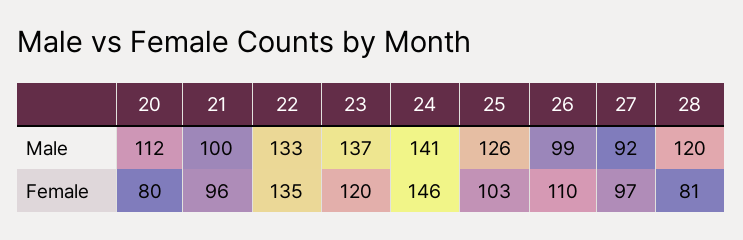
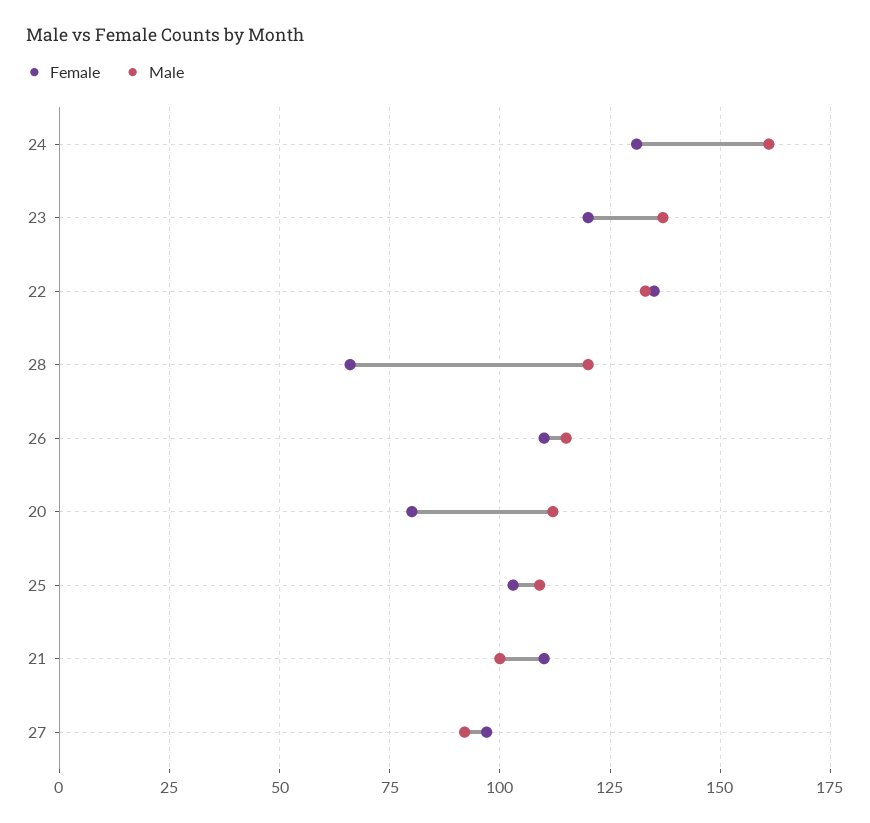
  {
    "Male": {
      "20": 112,
      "21": 100,
      "22": 133,
      "23": 137,
-     "24": 141,
+     "24": 160,
-     "25": 126,
+     "25": 110,
-     "26": 99,
+     "26": 115,
      "27": 92,
      "28": 120
    },
    "Female": {
      "20": 80,
-     "21": 96,
+     "21": 110,
      "22": 135,
      "23": 120,
-     "24": 146,
+     "24": 130,
      "25": 103,
      "26": 110,
      "27": 97,
-     "28": 81
+     "28": 65
    }
  }

